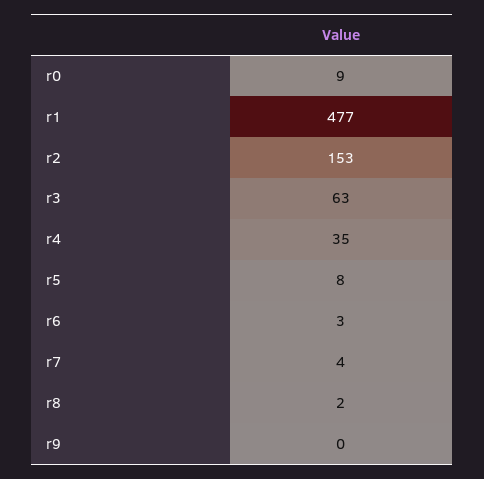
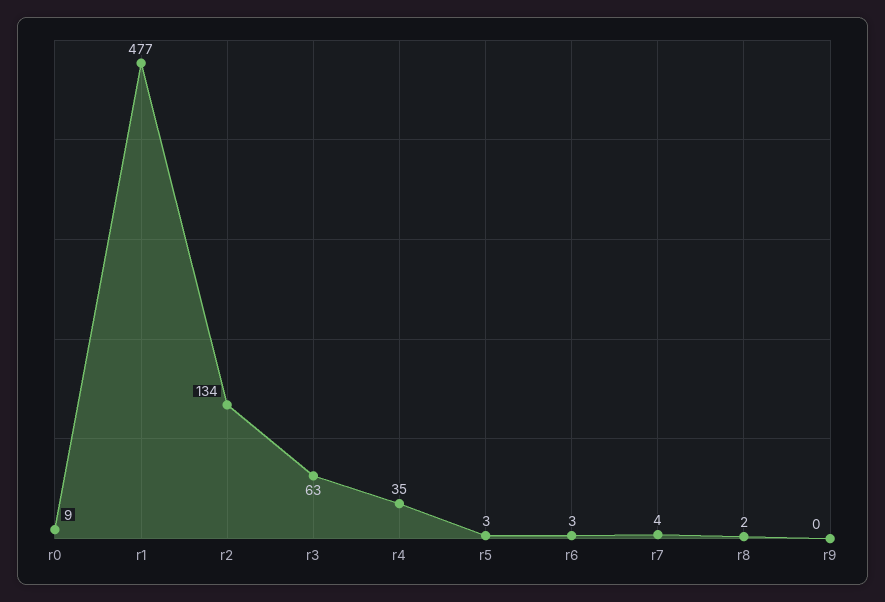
  {
    "r0": 9,
    "r1": 477,
-   "r2": 153,
+   "r2": 134,
    "r3": 63,
    "r4": 35,
-   "r5": 8,
+   "r5": 3,
    "r6": 3,
    "r7": 4,
    "r8": 2,
    "r9": 0
  }

